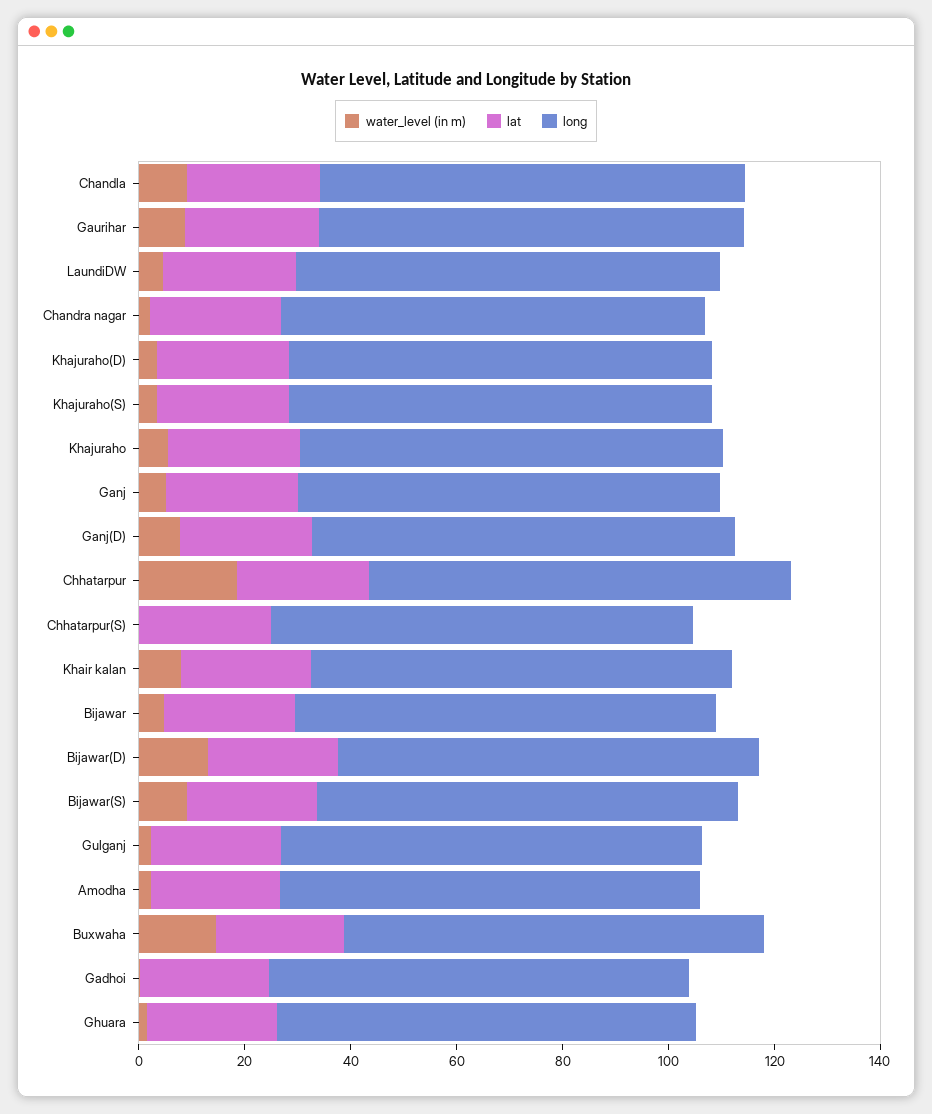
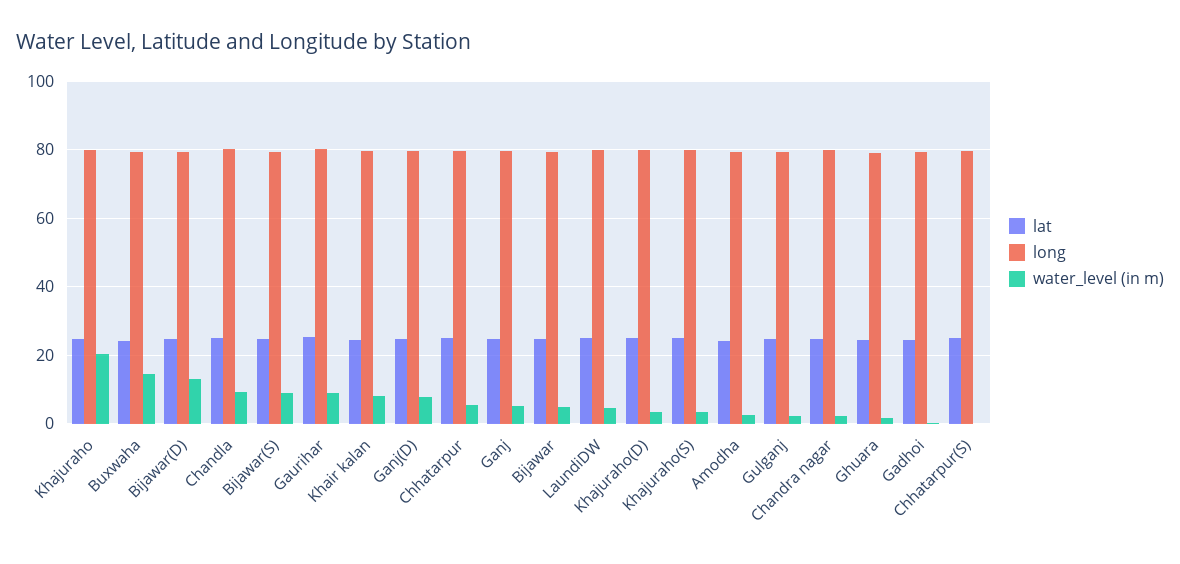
  {
    "water_level (in m)": {
      "Chandla": 10,
      "Gaurihar": 8,
      "LaundiDW": 4,
      "Chandra nagar": 2,
      "Khajuraho(D)": 4,
      "Khajuraho(S)": 4,
-     "Khajuraho": 5,
+     "Khajuraho": 20,
      "Ganj": 6,
      "Ganj(D)": 8,
-     "Chhatarpur": 20,
+     "Chhatarpur": 6,
      "Chhatarpur(S)": 0,
      "Khair kalan": 8,
      "Bijawar": 4,
      "Bijawar(D)": 14,
      "Bijawar(S)": 10,
      "Gulganj": 2,
      "Amodha": 2,
      "Buxwaha": 14,
      "Gadhoi": 0,
      "Ghuara": 2
    },
    "lat": {
      "Chandla": 26,
      "Gaurihar": 26,
      "LaundiDW": 26,
      "Chandra nagar": 24,
      "Khajuraho(D)": 24,
      "Khajuraho(S)": 24,
      "Khajuraho": 24,
      "Ganj": 24,
      "Ganj(D)": 24,
      "Chhatarpur": 24,
      "Chhatarpur(S)": 24,
      "Khair kalan": 24,
      "Bijawar": 24,
      "Bijawar(D)": 24,
      "Bijawar(S)": 24,
      "Gulganj": 24,
      "Amodha": 24,
      "Buxwaha": 24,
      "Gadhoi": 24,
      "Ghuara": 24
    },
    "long": {
      "Chandla": 80,
      "Gaurihar": 80,
      "LaundiDW": 80,
      "Chandra nagar": 80,
      "Khajuraho(D)": 80,
      "Khajuraho(S)": 80,
      "Khajuraho": 80,
      "Ganj": 80,
      "Ganj(D)": 80,
      "Chhatarpur": 80,
      "Chhatarpur(S)": 80,
      "Khair kalan": 80,
      "Bijawar": 80,
      "Bijawar(D)": 80,
      "Bijawar(S)": 80,
      "Gulganj": 80,
      "Amodha": 80,
      "Buxwaha": 80,
      "Gadhoi": 80,
      "Ghuara": 80
    }
  }

